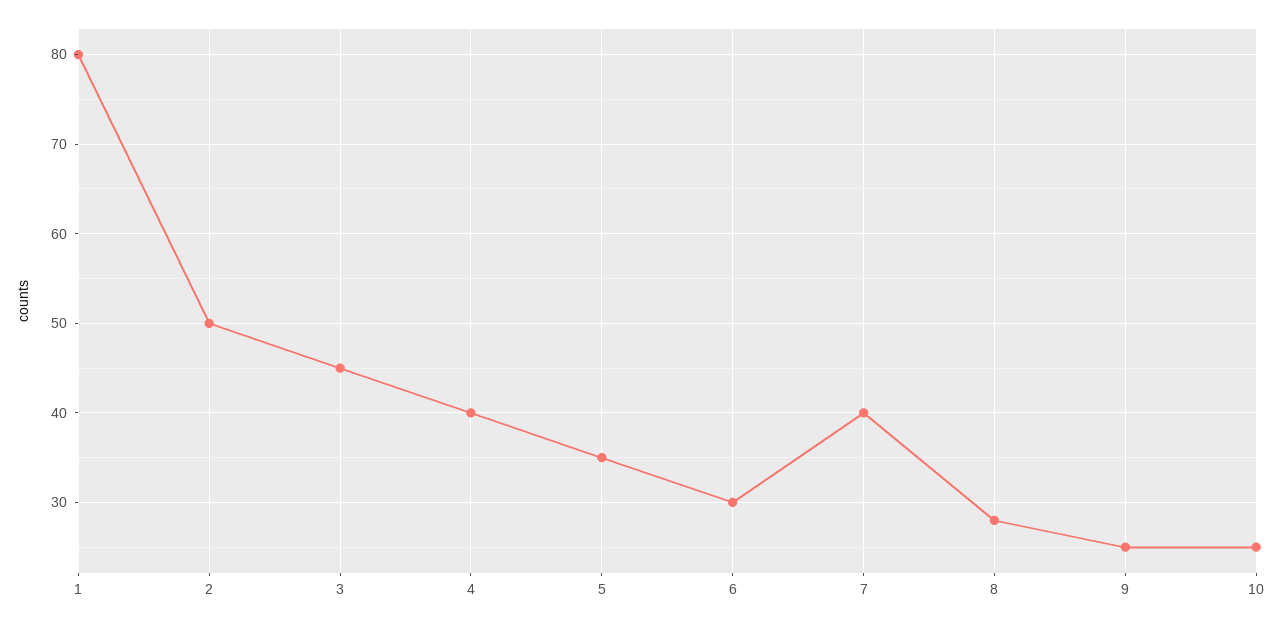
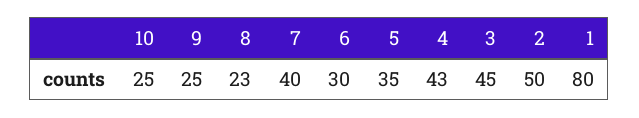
  {
    "1": 80,
    "2": 50,
    "3": 45,
-   "4": 40,
+   "4": 43,
    "5": 35,
    "6": 30,
    "7": 40,
-   "8": 28,
+   "8": 23,
    "9": 25,
    "10": 25
  }

